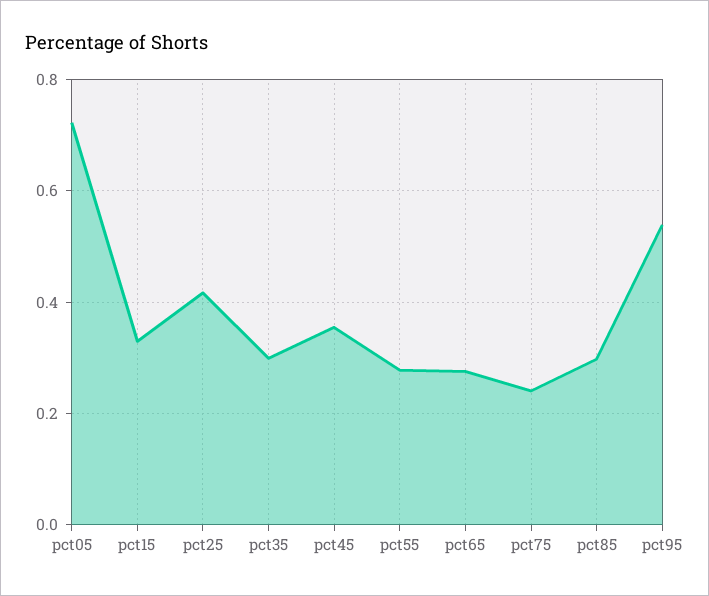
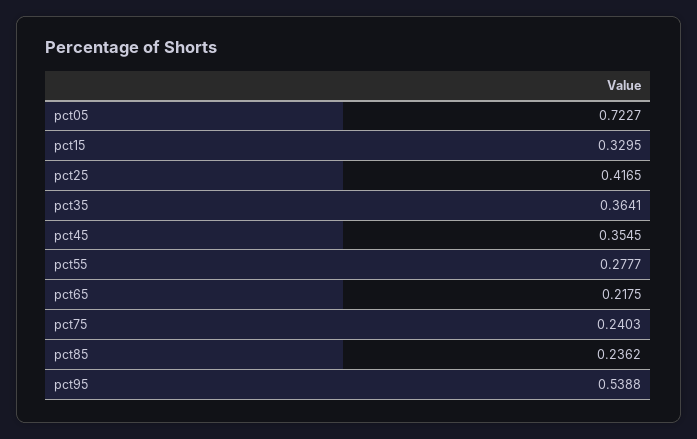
  {
    "pct05": 0.7227,
    "pct15": 0.3295,
    "pct25": 0.4165,
-   "pct35": 0.3,
+   "pct35": 0.3641,
    "pct45": 0.3545,
    "pct55": 0.2777,
-   "pct65": 0.28,
+   "pct65": 0.2175,
    "pct75": 0.2403,
-   "pct85": 0.3,
+   "pct85": 0.2362,
    "pct95": 0.5388
  }

